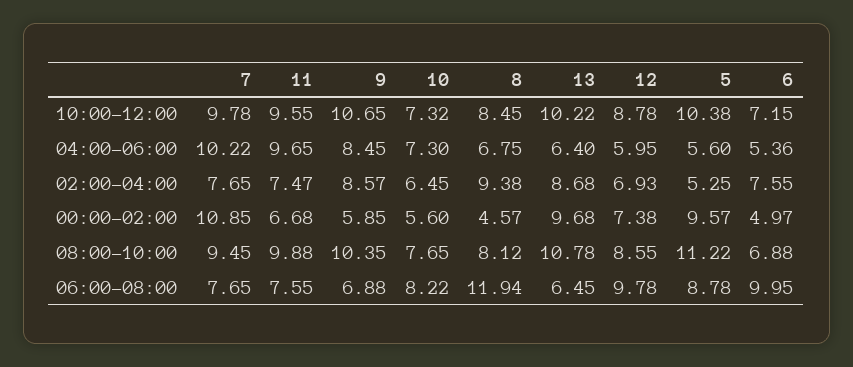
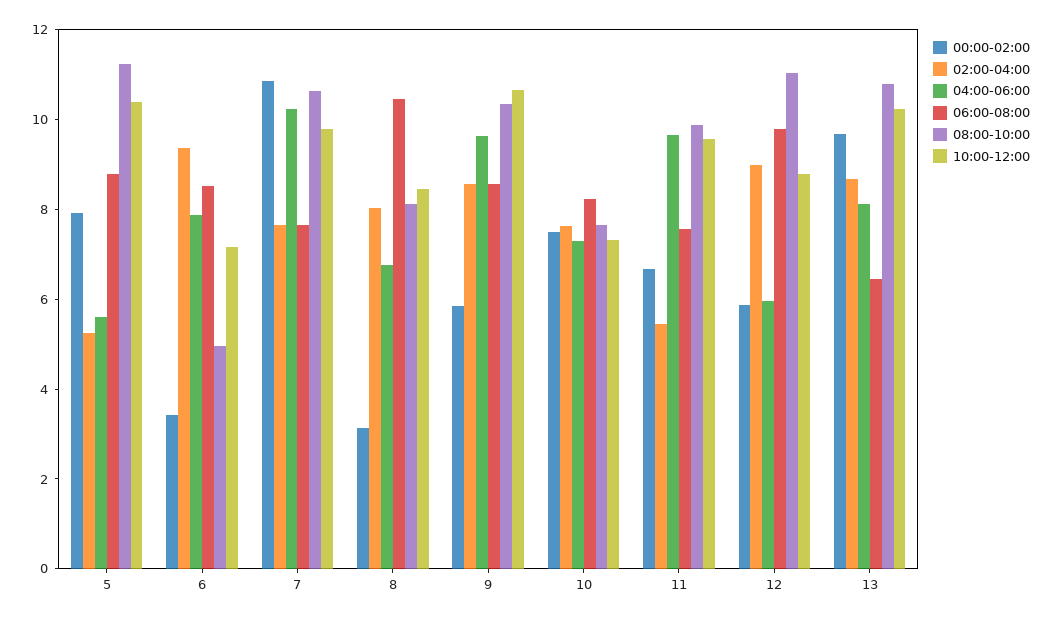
  {
    "10:00-12:00": {
      "7": 9.78,
      "11": 9.55,
      "9": 10.65,
      "10": 7.32,
      "8": 8.45,
      "13": 10.22,
      "12": 8.78,
      "5": 10.38,
      "6": 7.15
    },
    "04:00-06:00": {
      "7": 10.22,
      "11": 9.65,
-     "9": 8.45,
+     "9": 9.5,
      "10": 7.3,
      "8": 6.75,
-     "13": 6.4,
+     "13": 8,
      "12": 5.95,
      "5": 5.6,
-     "6": 5.36
+     "6": 8
    },
    "02:00-04:00": {
      "7": 7.65,
-     "11": 7.47,
+     "11": 5.5,
      "9": 8.57,
-     "10": 6.45,
+     "10": 7.5,
-     "8": 9.38,
+     "8": 8,
      "13": 8.68,
-     "12": 6.93,
+     "12": 9,
      "5": 5.25,
-     "6": 7.55
+     "6": 9.5
    },
    "00:00-02:00": {
      "7": 10.85,
      "11": 6.68,
      "9": 5.85,
-     "10": 5.6,
+     "10": 7.5,
-     "8": 4.57,
+     "8": 3,
      "13": 9.68,
-     "12": 7.38,
+     "12": 6,
-     "5": 9.57,
+     "5": 8,
-     "6": 4.97
+     "6": 3.5
    },
    "08:00-10:00": {
-     "7": 9.45,
+     "7": 10.5,
      "11": 9.88,
      "9": 10.35,
      "10": 7.65,
      "8": 8.12,
      "13": 10.78,
-     "12": 8.55,
+     "12": 11,
      "5": 11.22,
-     "6": 6.88
+     "6": 5
    },
    "06:00-08:00": {
      "7": 7.65,
      "11": 7.55,
-     "9": 6.88,
+     "9": 8.5,
      "10": 8.22,
-     "8": 11.94,
+     "8": 10.5,
      "13": 6.45,
      "12": 9.78,
      "5": 8.78,
-     "6": 9.95
+     "6": 8.5
    }
  }

